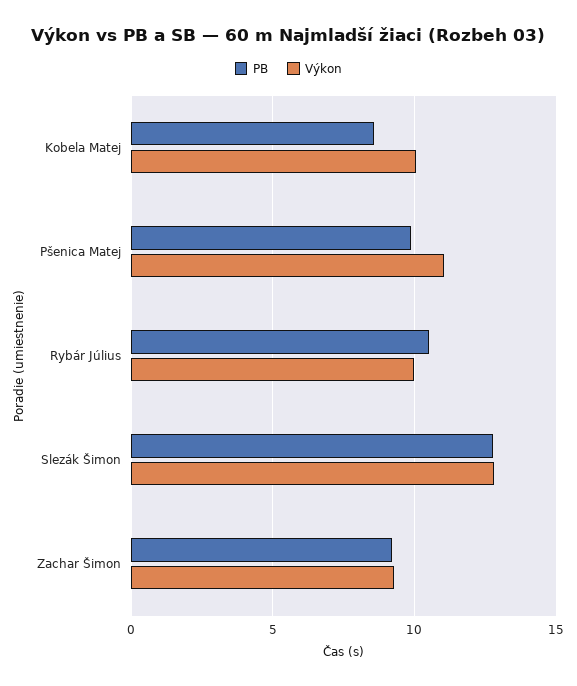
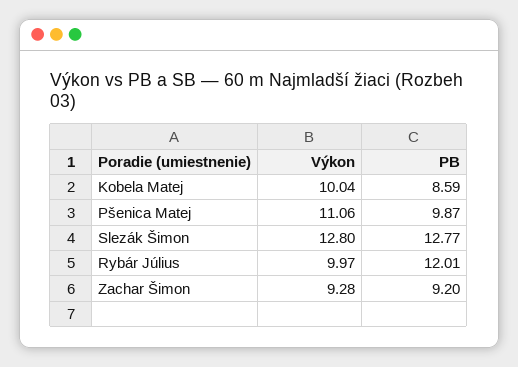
  {
    "PB": {
      "Kobela Matej": 8.59,
      "Pšenica Matej": 9.87,
-     "Rybár Július": 10.5,
+     "Rybár Július": 12.01,
      "Slezák Šimon": 12.77,
      "Zachar Šimon": 9.2
    },
    "Výkon": {
      "Kobela Matej": 10.04,
      "Pšenica Matej": 11.06,
      "Rybár Július": 9.97,
      "Slezák Šimon": 12.8,
      "Zachar Šimon": 9.28
    }
  }

